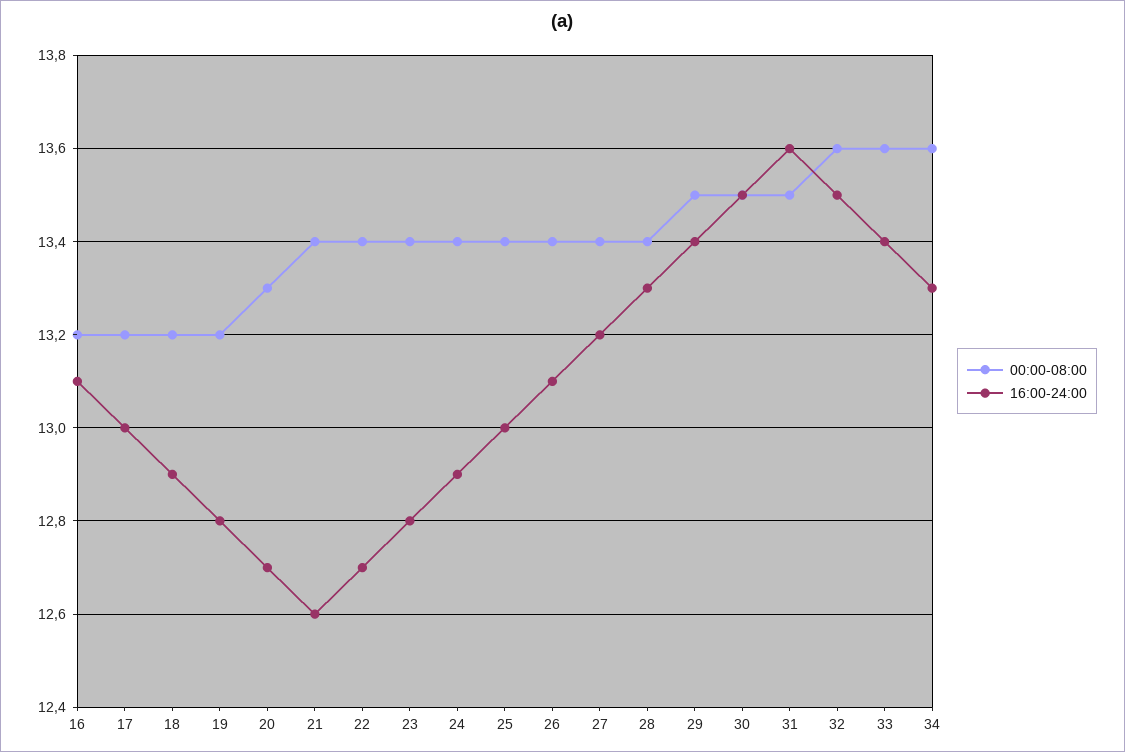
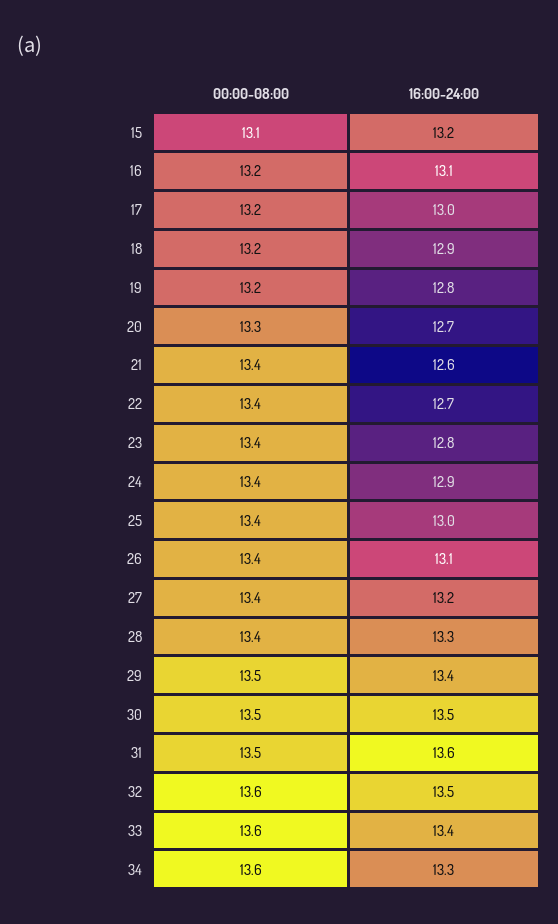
  {
    "00:00-08:00": {
      "16": 13.2,
      "17": 13.2,
      "18": 13.2,
      "19": 13.2,
      "20": 13.3,
      "21": 13.4,
      "22": 13.4,
      "23": 13.4,
      "24": 13.4,
      "25": 13.4,
      "26": 13.4,
      "27": 13.4,
      "28": 13.4,
      "29": 13.5,
      "30": 13.5,
      "31": 13.5,
      "32": 13.6,
      "33": 13.6,
-     "34": 13.6
+     "34": 13.6,
+     "15": 13.1
    },
    "16:00-24:00": {
      "16": 13.1,
      "17": 13,
      "18": 12.9,
      "19": 12.8,
      "20": 12.7,
      "21": 12.6,
      "22": 12.7,
      "23": 12.8,
      "24": 12.9,
      "25": 13,
      "26": 13.1,
      "27": 13.2,
      "28": 13.3,
      "29": 13.4,
      "30": 13.5,
      "31": 13.6,
      "32": 13.5,
      "33": 13.4,
-     "34": 13.3
+     "34": 13.3,
+     "15": 13.2
    }
  }

